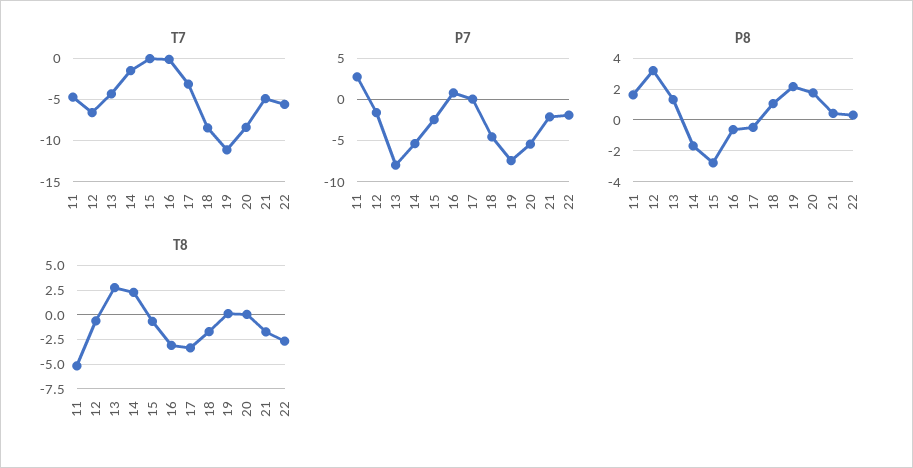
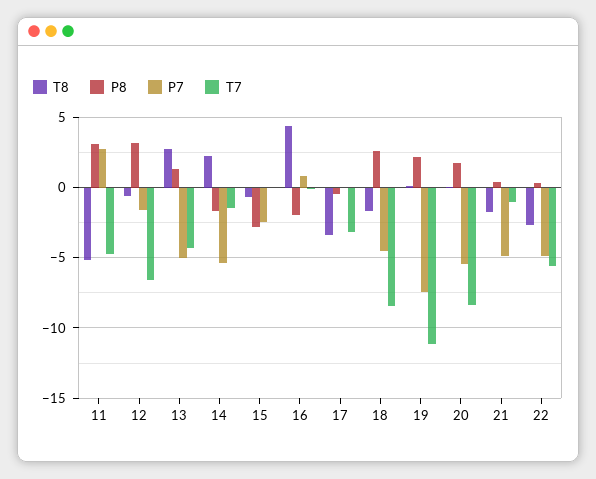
  {
    "T7": {
      "11": -4.5,
      "12": -6.5,
      "13": -4.5,
      "14": -1.5,
      "15": 0,
      "16": 0,
      "17": -3,
      "18": -8.5,
      "19": -11,
      "20": -8.5,
-     "21": -5,
+     "21": -1,
      "22": -5.5
    },
    "P7": {
      "11": 3,
      "12": -1.5,
-     "13": -8,
+     "13": -5,
      "14": -5.5,
      "15": -2.5,
      "16": 1,
      "17": 0,
      "18": -4.5,
      "19": -7.5,
      "20": -5.5,
-     "21": -2,
+     "21": -5,
-     "22": -2
+     "22": -5
    },
    "P8": {
-     "11": 1.5,
+     "11": 3,
      "12": 3,
      "13": 1.5,
      "14": -1.5,
      "15": -3,
-     "16": -0.5,
+     "16": -2,
      "17": -0.5,
-     "18": 1,
+     "18": 2.5,
      "19": 2,
      "20": 2,
      "21": 0.5,
      "22": 0.5
    },
    "T8": {
      "11": -5,
      "12": -0.5,
      "13": 3,
      "14": 2.5,
      "15": -0.5,
-     "16": -2.5,
+     "16": 4.5,
      "17": -3.5,
      "18": -1.5,
      "19": 0,
      "20": 0,
      "21": -1.5,
      "22": -2.5
    }
  }

